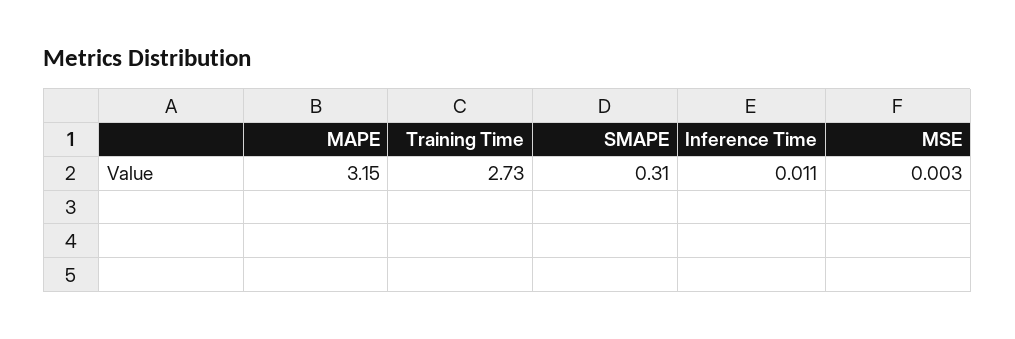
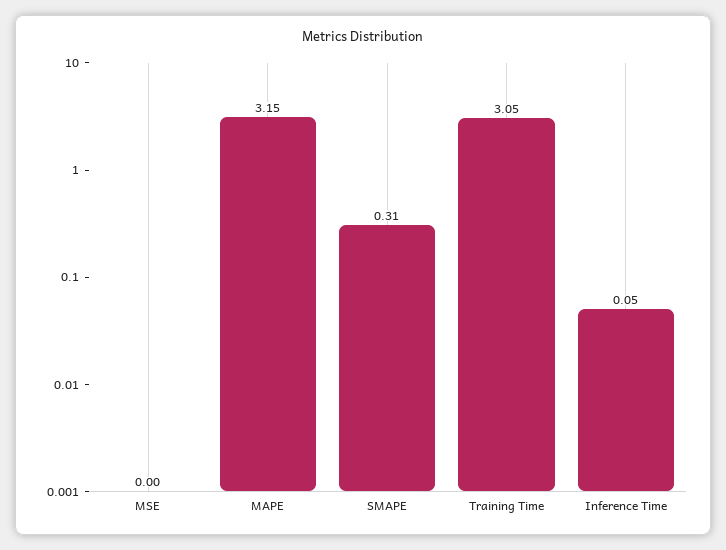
  {
    "MAPE": 3.15,
-   "Training Time": 2.73,
+   "Training Time": 3.05,
    "SMAPE": 0.31,
-   "Inference Time": 0.011,
+   "Inference Time": 0.05,
    "MSE": 0.003
  }

